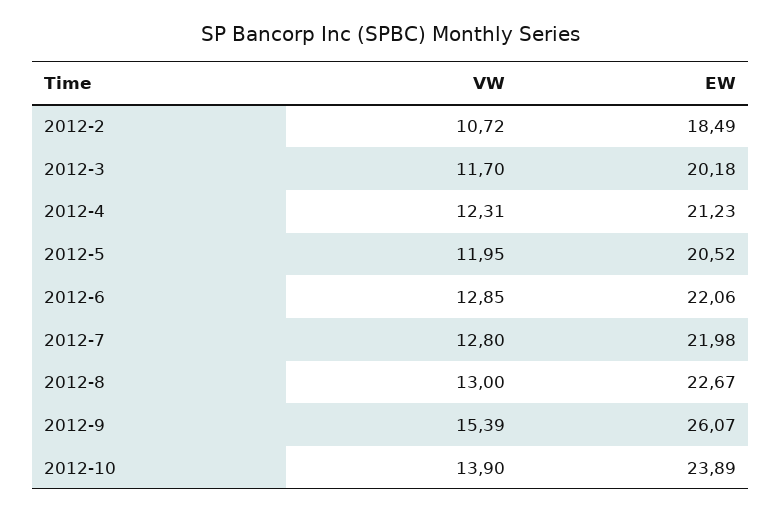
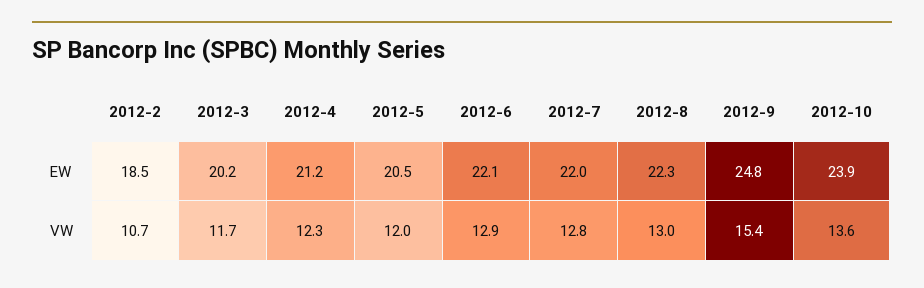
  {
    "VW": {
      "2012-2": 10.72,
      "2012-3": 11.7,
      "2012-4": 12.31,
      "2012-5": 11.95,
      "2012-6": 12.85,
      "2012-7": 12.8,
      "2012-8": 13,
      "2012-9": 15.39,
-     "2012-10": 13.9
+     "2012-10": 13.6
    },
    "EW": {
      "2012-2": 18.49,
      "2012-3": 20.18,
      "2012-4": 21.23,
      "2012-5": 20.52,
      "2012-6": 22.06,
      "2012-7": 21.98,
-     "2012-8": 22.67,
+     "2012-8": 22.3,
-     "2012-9": 26.07,
+     "2012-9": 24.8,
      "2012-10": 23.89
    }
  }

